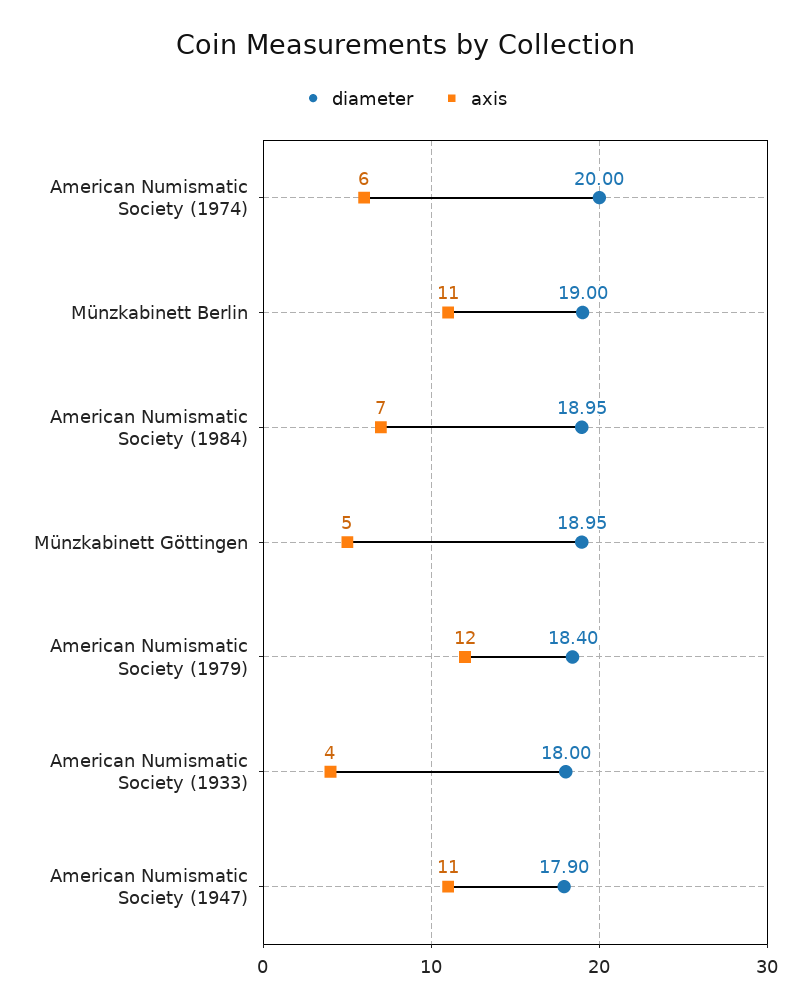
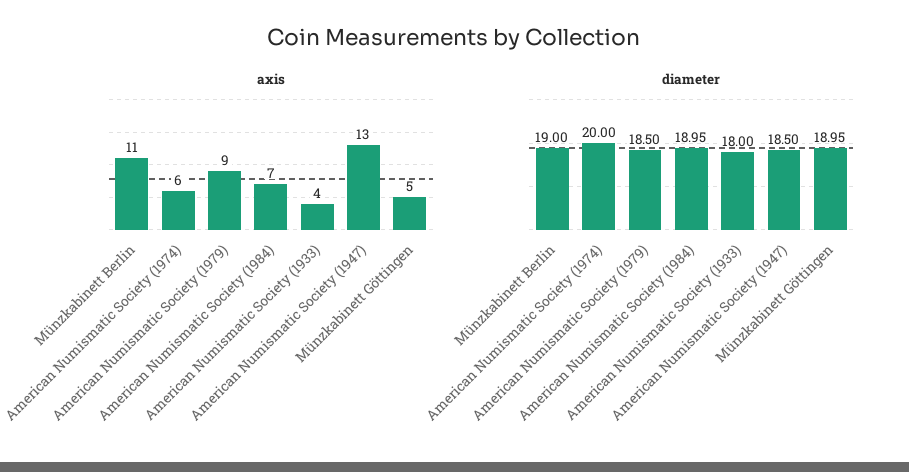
  {
    "diameter": {
      "American Numismatic Society (1974)": 20,
      "Münzkabinett Berlin": 19,
      "American Numismatic Society (1984)": 18.95,
      "Münzkabinett Göttingen": 18.95,
-     "American Numismatic Society (1979)": 18.4,
+     "American Numismatic Society (1979)": 18.5,
      "American Numismatic Society (1933)": 18,
-     "American Numismatic Society (1947)": 17.9
+     "American Numismatic Society (1947)": 18.5
    },
    "axis": {
      "American Numismatic Society (1974)": 6,
      "Münzkabinett Berlin": 11,
      "American Numismatic Society (1984)": 7,
      "Münzkabinett Göttingen": 5,
-     "American Numismatic Society (1979)": 12,
+     "American Numismatic Society (1979)": 9,
      "American Numismatic Society (1933)": 4,
-     "American Numismatic Society (1947)": 11
+     "American Numismatic Society (1947)": 13
    }
  }

